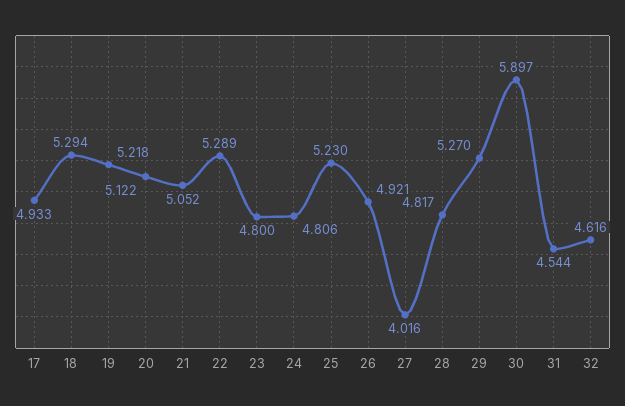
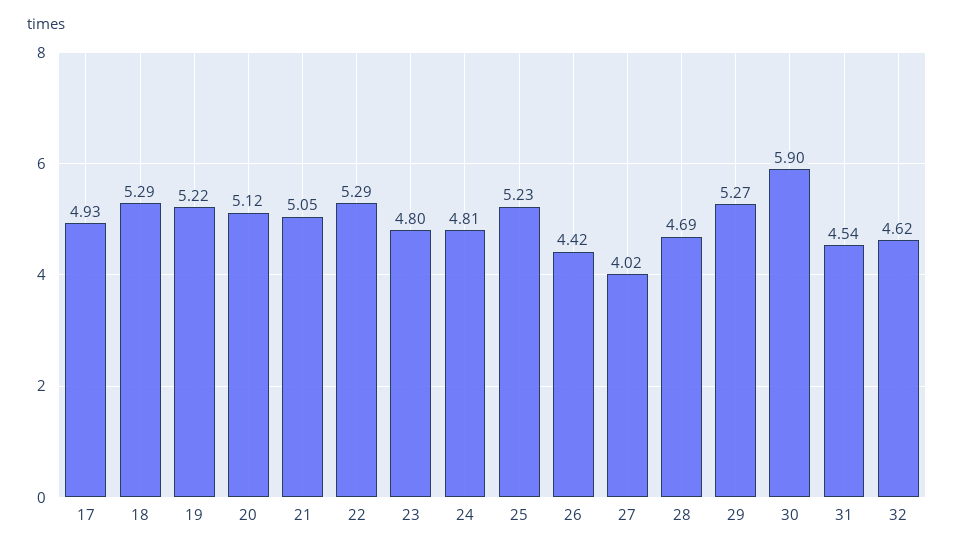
  {
    "17": 4.933,
    "18": 5.294,
    "19": 5.218,
    "20": 5.122,
    "21": 5.052,
    "22": 5.289,
    "23": 4.8,
    "24": 4.806,
    "25": 5.23,
-   "26": 4.921,
+   "26": 4.42,
    "27": 4.016,
-   "28": 4.817,
+   "28": 4.69,
    "29": 5.27,
    "30": 5.897,
    "31": 4.544,
    "32": 4.616
  }

